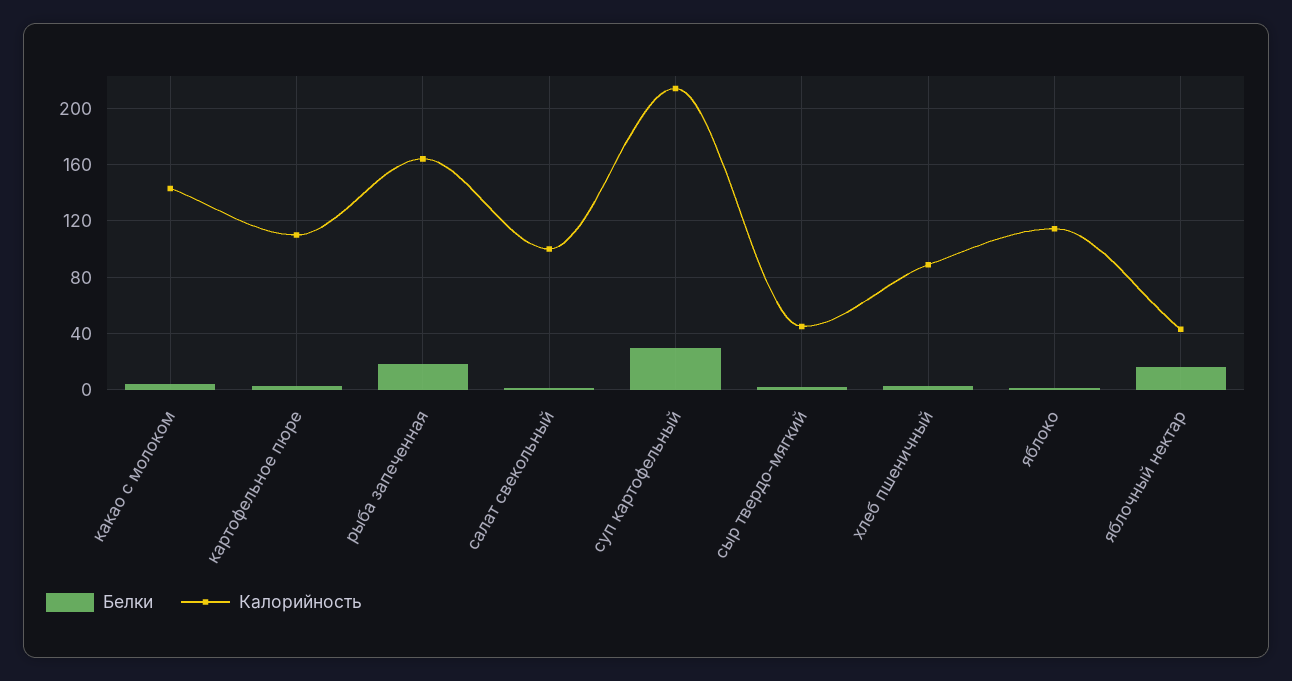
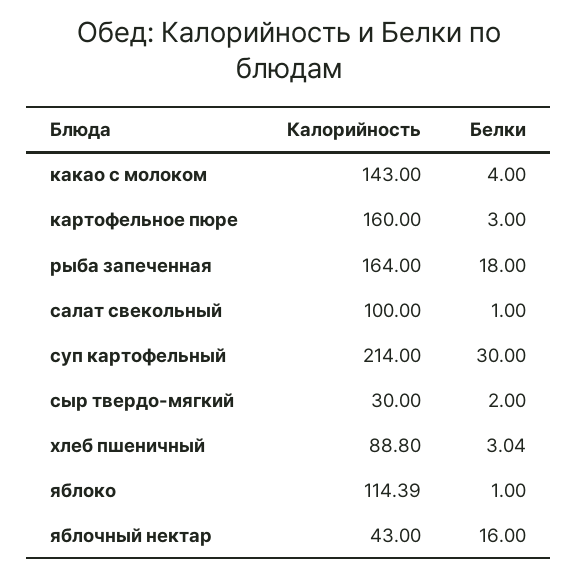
  {
    "Белки": {
      "какао с молоком": 4,
      "картофельное пюре": 3,
      "рыба запеченная": 18,
      "салат свекольный": 1,
      "суп картофельный": 30,
      "сыр твердо-мягкий": 2,
      "хлеб пшеничный": 3.04,
      "яблоко": 1,
      "яблочный нектар": 16
    },
    "Калорийность": {
      "какао с молоком": 143,
-     "картофельное пюре": 110,
+     "картофельное пюре": 160,
      "рыба запеченная": 164,
      "салат свекольный": 100,
      "суп картофельный": 214,
-     "сыр твердо-мягкий": 45,
+     "сыр твердо-мягкий": 30,
      "хлеб пшеничный": 88.8,
      "яблоко": 114.39,
      "яблочный нектар": 43
    }
  }

